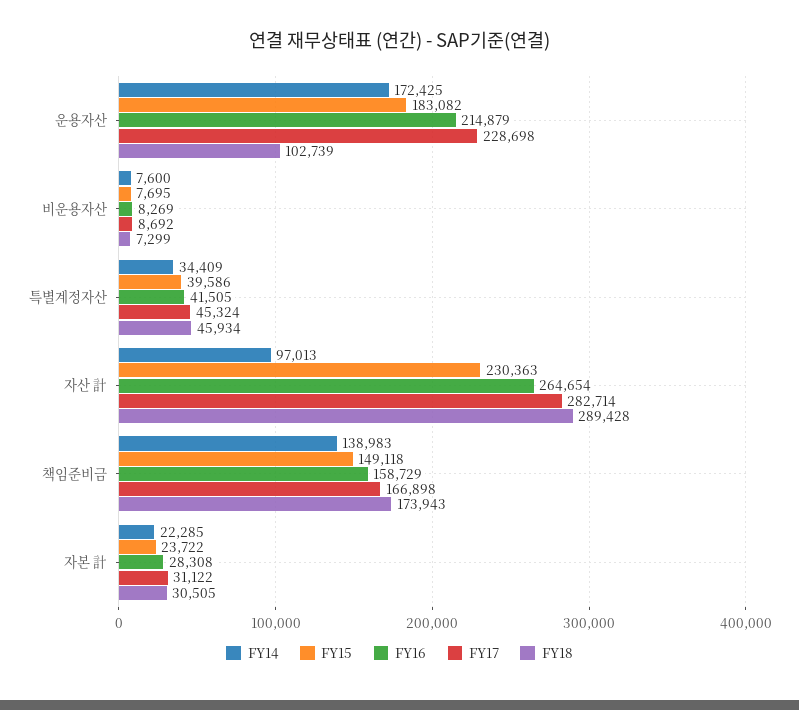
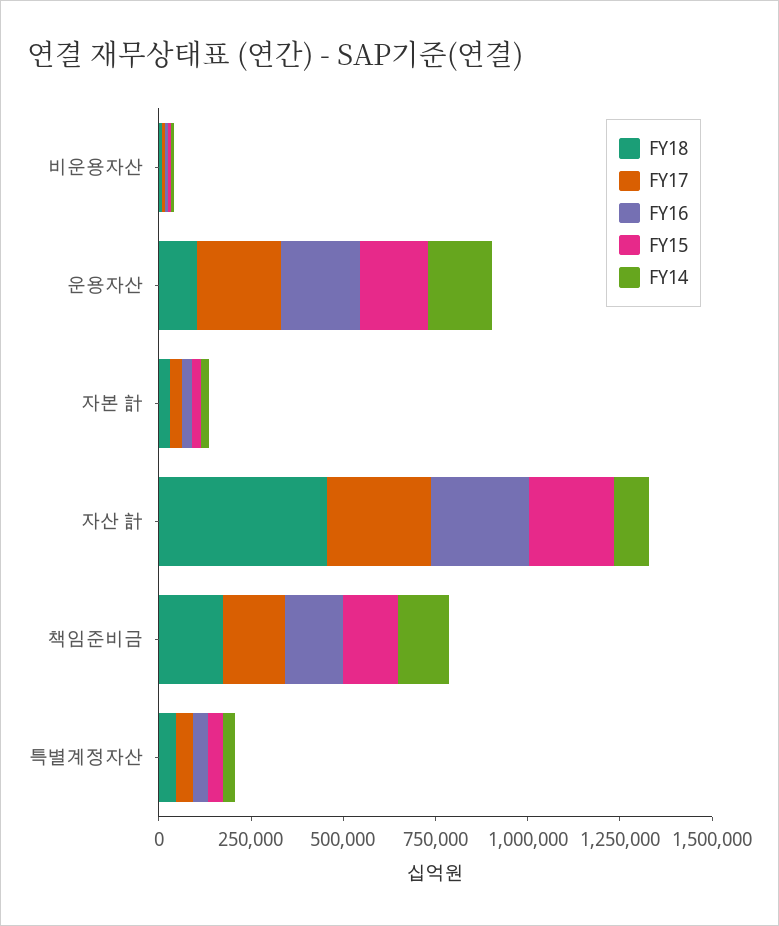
  {
    "FY14": {
      "운용자산": 172425,
      "비운용자산": 7600,
      "특별계정자산": 34409,
      "자산 計": 97013,
      "책임준비금": 138983,
      "자본 計": 22285
    },
    "FY15": {
      "운용자산": 183082,
      "비운용자산": 7695,
      "특별계정자산": 39586,
      "자산 計": 230363,
      "책임준비금": 149118,
      "자본 計": 23722
    },
    "FY16": {
      "운용자산": 214879,
      "비운용자산": 8269,
      "특별계정자산": 41505,
      "자산 計": 264654,
      "책임준비금": 158729,
      "자본 計": 28308
    },
    "FY17": {
      "운용자산": 228698,
      "비운용자산": 8692,
      "특별계정자산": 45324,
      "자산 計": 282714,
      "책임준비금": 166898,
      "자본 計": 31122
    },
    "FY18": {
      "운용자산": 102739,
      "비운용자산": 7299,
      "특별계정자산": 45934,
-     "자산 計": 289428,
+     "자산 計": 450000,
      "책임준비금": 173943,
      "자본 計": 30505
    }
  }

